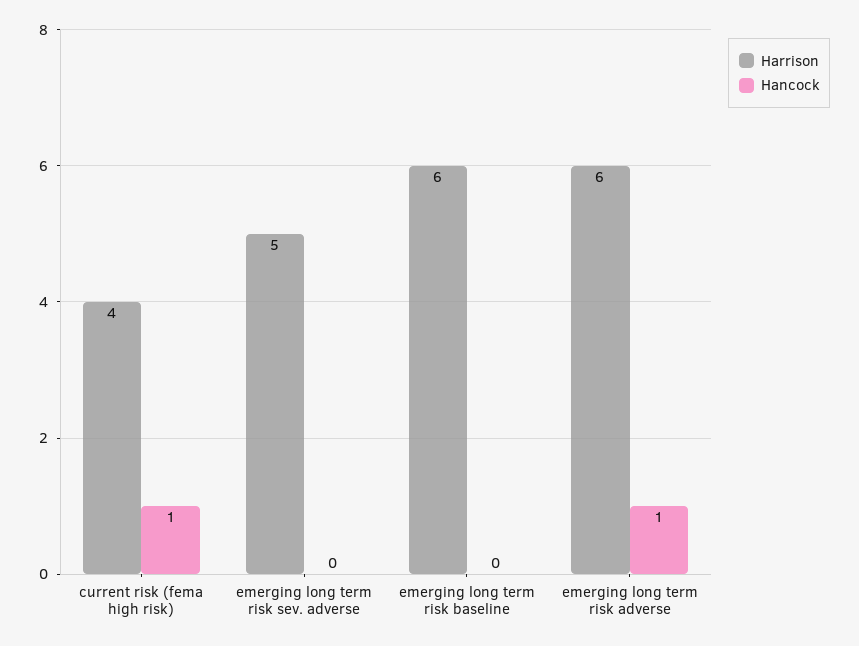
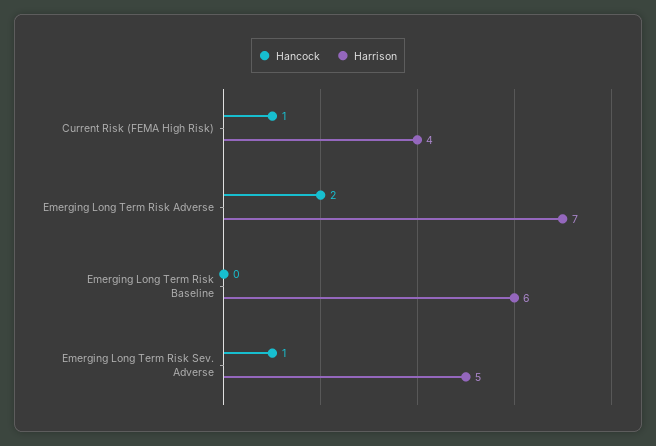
  {
    "Harrison": {
      "current risk (fema high risk)": 4,
      "emerging long term risk sev. adverse": 5,
      "emerging long term risk baseline": 6,
-     "emerging long term risk adverse": 6
+     "emerging long term risk adverse": 7
    },
    "Hancock": {
      "current risk (fema high risk)": 1,
-     "emerging long term risk sev. adverse": 0,
+     "emerging long term risk sev. adverse": 1,
      "emerging long term risk baseline": 0,
-     "emerging long term risk adverse": 1
+     "emerging long term risk adverse": 2
    }
  }

